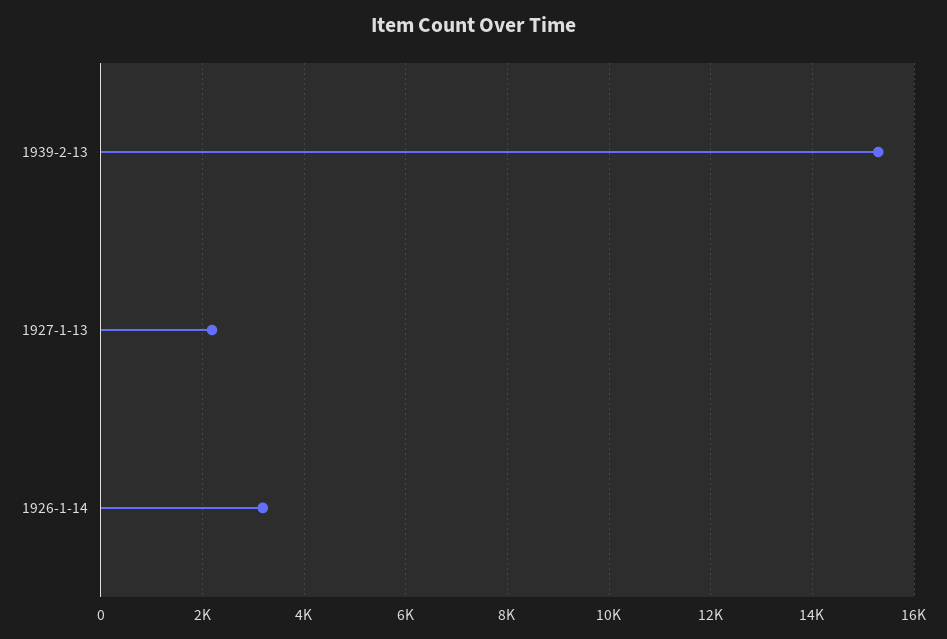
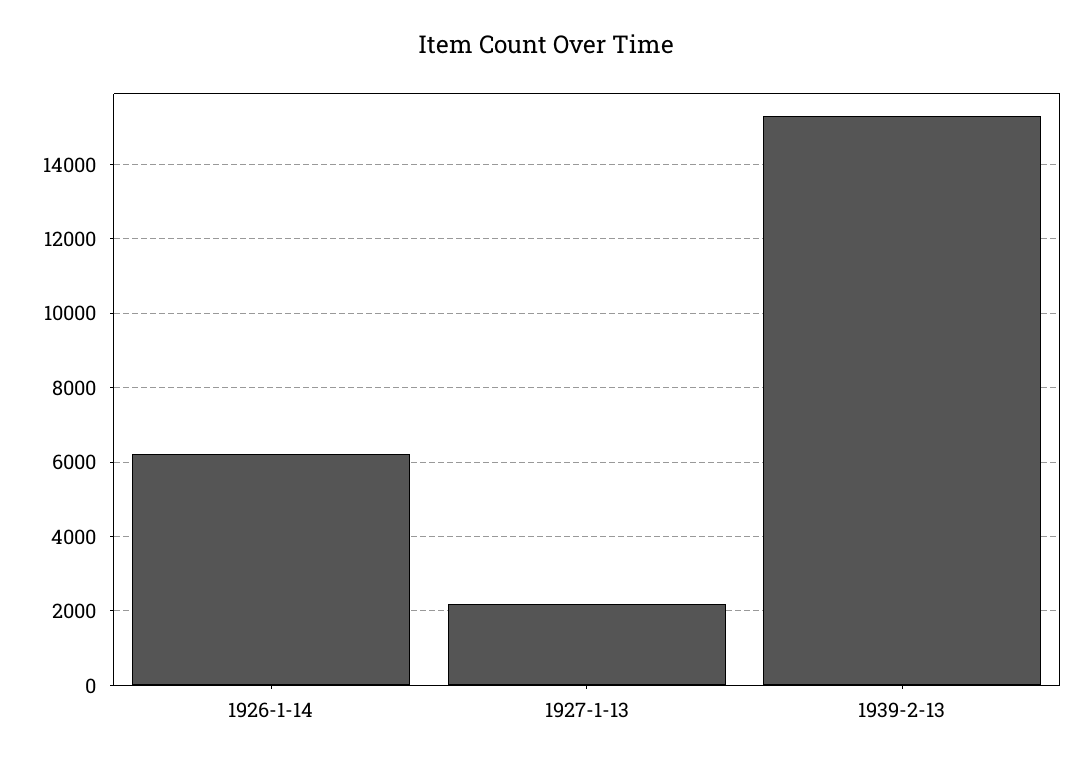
  {
    "1939-2-13": 15200,
    "1927-1-13": 2200,
-   "1926-1-14": 3200
+   "1926-1-14": 6200
  }

